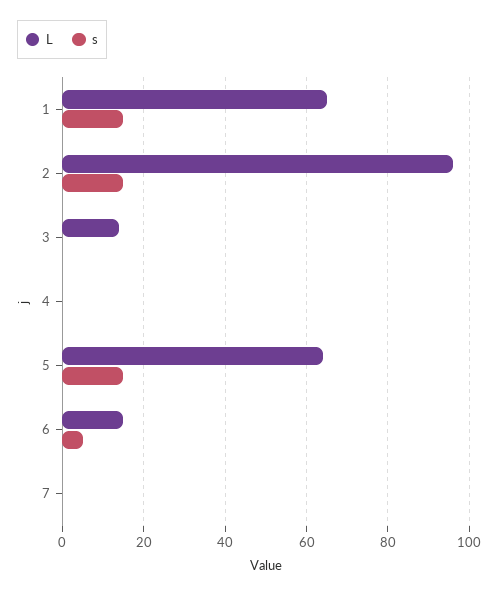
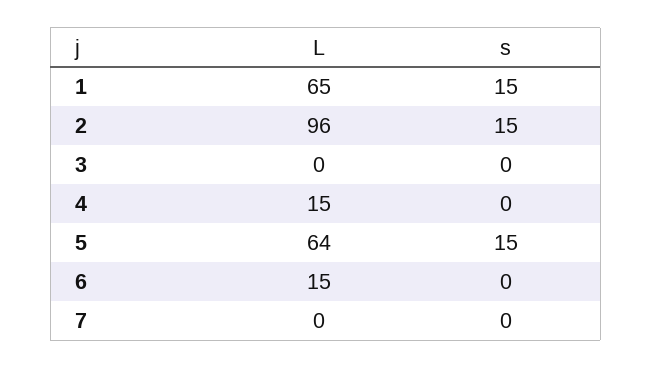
  {
    "L": {
      "1": 65,
      "2": 96,
-     "3": 15,
+     "3": 0,
-     "4": 0,
+     "4": 15,
      "5": 64,
      "6": 15,
      "7": 0
    },
    "s": {
      "1": 15,
      "2": 15,
      "3": 0,
      "4": 0,
      "5": 15,
-     "6": 5,
+     "6": 0,
      "7": 0
    }
  }

